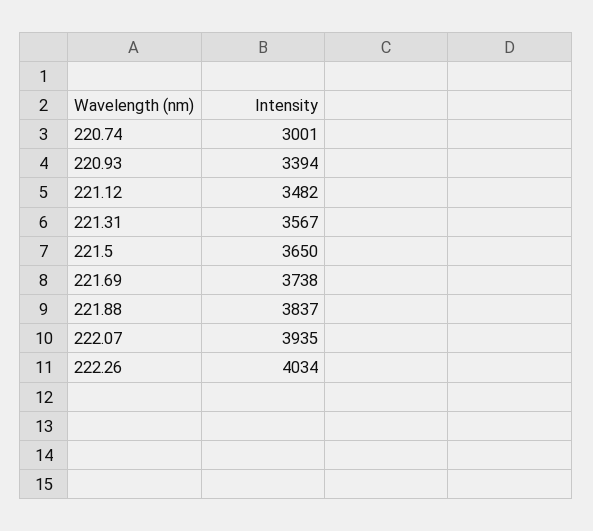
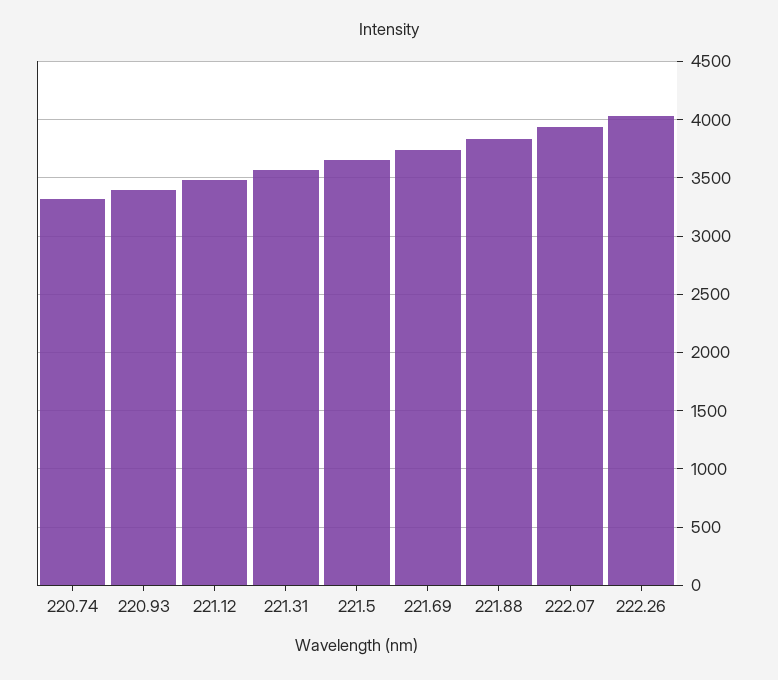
  {
-   "220.74": 3001,
+   "220.74": 3300,
    "220.93": 3394,
    "221.12": 3482,
    "221.31": 3567,
    "221.5": 3650,
    "221.69": 3738,
    "221.88": 3837,
    "222.07": 3935,
    "222.26": 4034
  }

